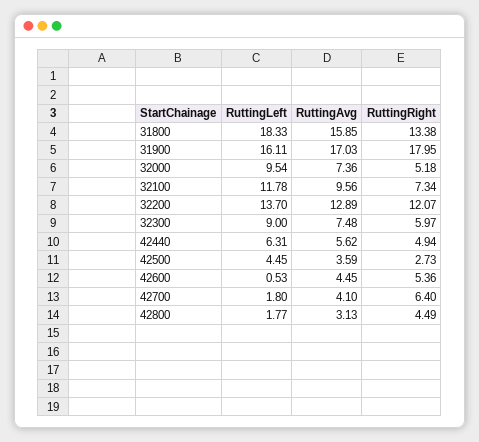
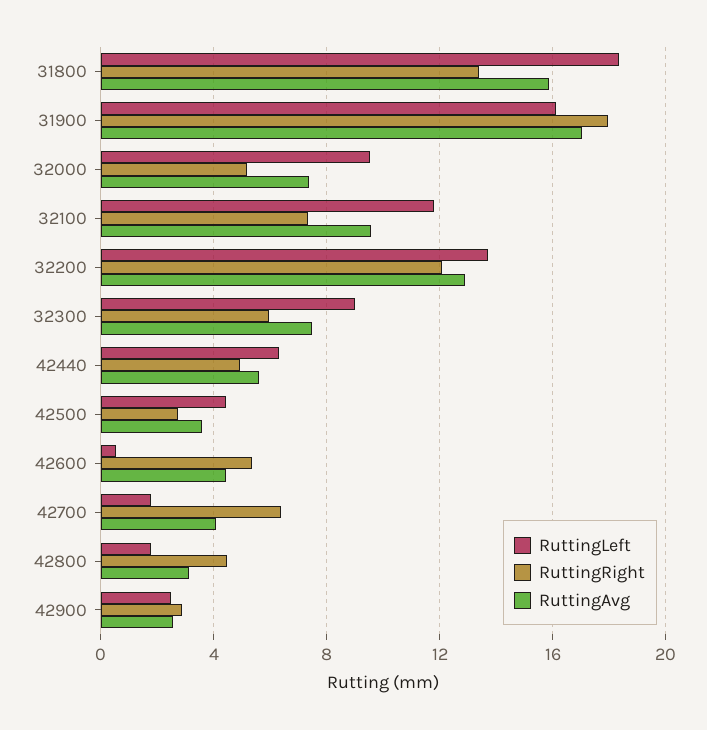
  {
    "RuttingLeft": {
      "31800": 18.33,
      "31900": 16.11,
      "32000": 9.54,
      "32100": 11.78,
      "32200": 13.7,
      "32300": 9,
      "42440": 6.31,
      "42500": 4.45,
      "42600": 0.53,
      "42700": 1.8,
-     "42800": 1.77
+     "42800": 1.77,
+     "42900": 2.5
    },
    "RuttingAvg": {
      "31800": 15.85,
      "31900": 17.03,
      "32000": 7.36,
      "32100": 9.56,
      "32200": 12.89,
      "32300": 7.48,
      "42440": 5.62,
      "42500": 3.59,
      "42600": 4.45,
      "42700": 4.1,
-     "42800": 3.13
+     "42800": 3.13,
+     "42900": 2.5
    },
    "RuttingRight": {
      "31800": 13.38,
      "31900": 17.95,
      "32000": 5.18,
      "32100": 7.34,
      "32200": 12.07,
      "32300": 5.97,
      "42440": 4.94,
      "42500": 2.73,
      "42600": 5.36,
      "42700": 6.4,
-     "42800": 4.49
+     "42800": 4.49,
+     "42900": 3
    }
  }

